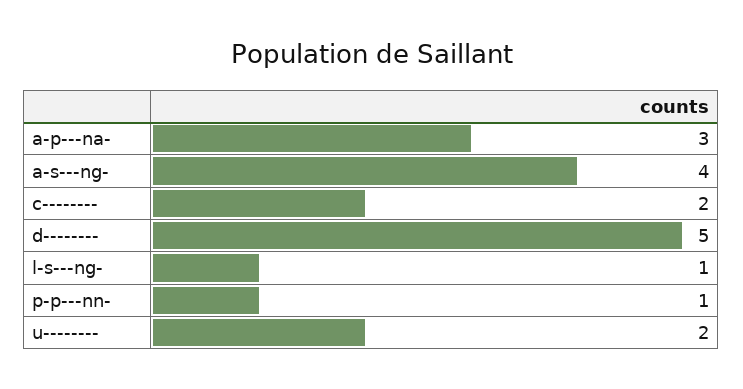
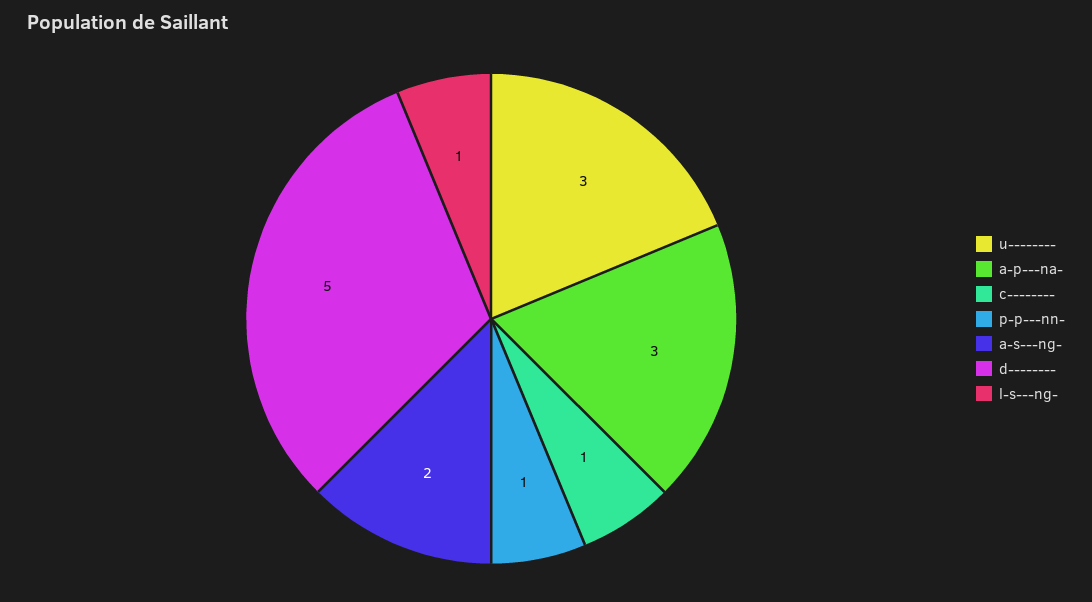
  {
    "a-p---na-": 3,
-   "a-s---ng-": 4,
+   "a-s---ng-": 2,
-   "c--------": 2,
+   "c--------": 1,
    "d--------": 5,
    "l-s---ng-": 1,
    "p-p---nn-": 1,
-   "u--------": 2
+   "u--------": 3
  }

